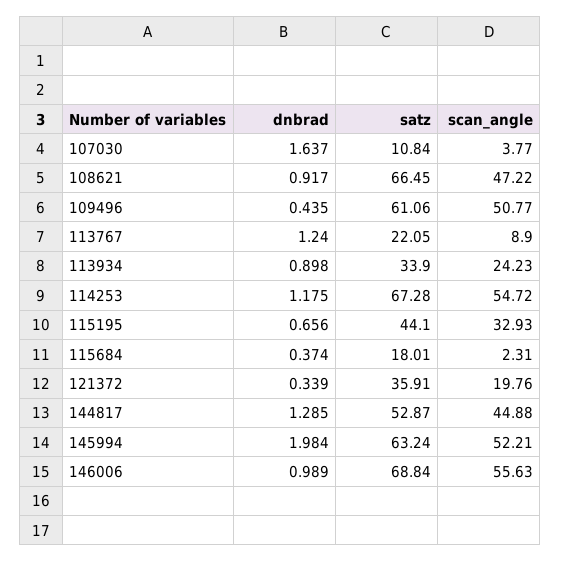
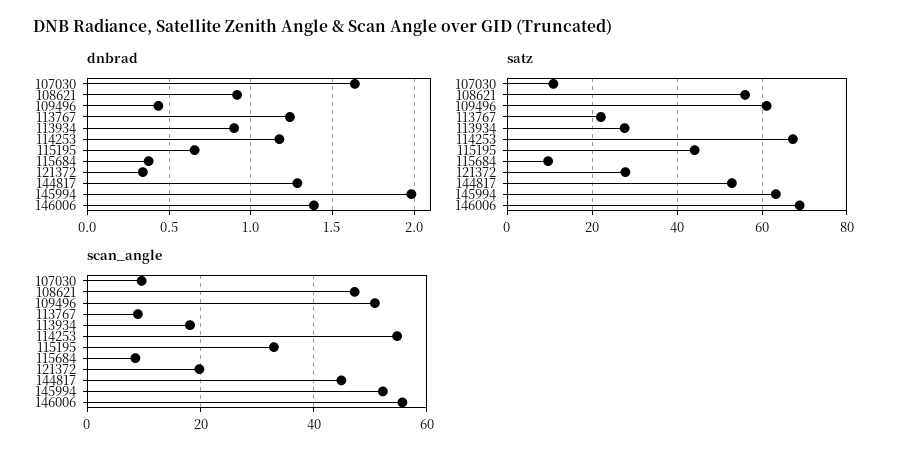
  {
    "dnbrad": {
      "107030": 1.637,
      "108621": 0.917,
      "109496": 0.435,
      "113767": 1.24,
      "113934": 0.898,
      "114253": 1.175,
      "115195": 0.656,
      "115684": 0.374,
      "121372": 0.339,
      "144817": 1.285,
      "145994": 1.984,
-     "146006": 0.989
+     "146006": 1.4
    },
    "satz": {
      "107030": 10.84,
-     "108621": 66.45,
+     "108621": 56,
      "109496": 61.06,
      "113767": 22.05,
-     "113934": 33.9,
+     "113934": 28,
      "114253": 67.28,
      "115195": 44.1,
-     "115684": 18.01,
+     "115684": 10,
-     "121372": 35.91,
+     "121372": 28,
      "144817": 52.87,
      "145994": 63.24,
      "146006": 68.84
    },
    "scan_angle": {
-     "107030": 3.77,
+     "107030": 10,
      "108621": 47.22,
      "109496": 50.77,
      "113767": 8.9,
-     "113934": 24.23,
+     "113934": 18,
      "114253": 54.72,
      "115195": 32.93,
-     "115684": 2.31,
+     "115684": 8,
      "121372": 19.76,
      "144817": 44.88,
      "145994": 52.21,
      "146006": 55.63
    }
  }

